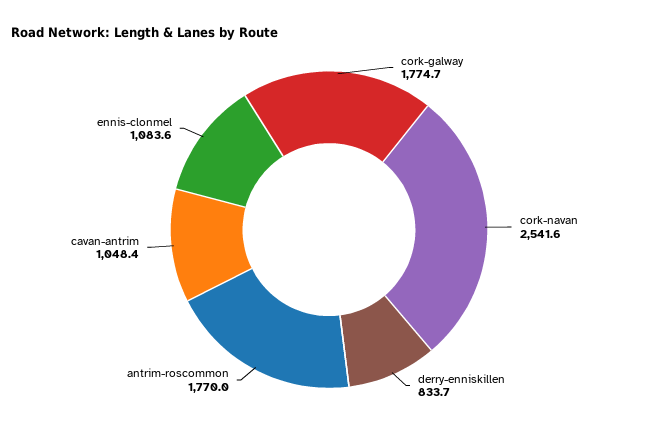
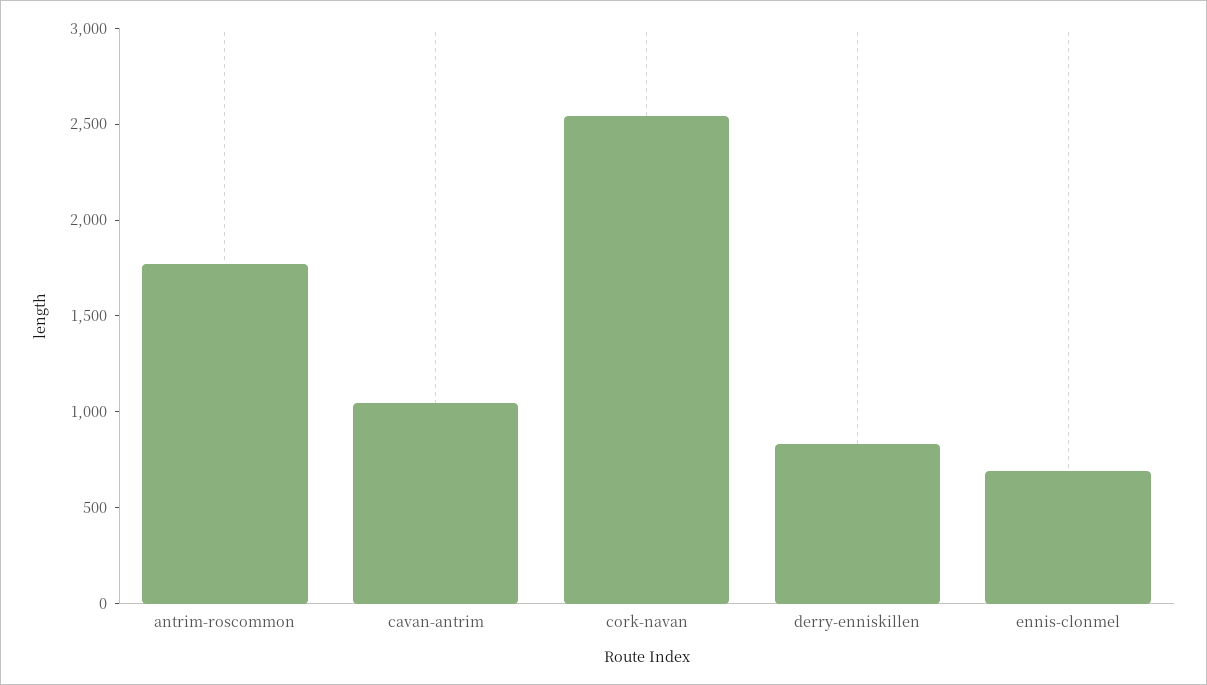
  {
-   "cork-galway": 1774.7,
    "cork-navan": 2541.6,
    "derry-enniskillen": 833.7,
    "antrim-roscommon": 1770,
    "cavan-antrim": 1048.4,
-   "ennis-clonmel": 1083.6
+   "ennis-clonmel": 700
  }

